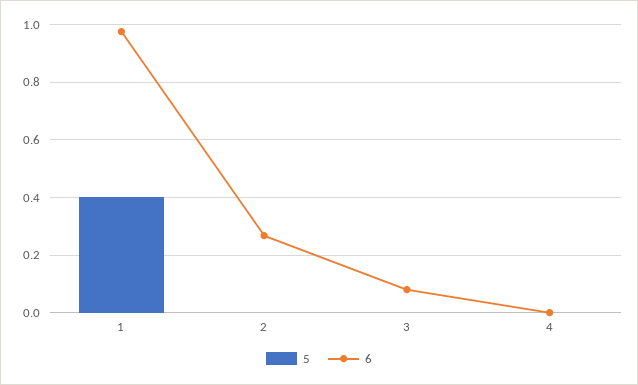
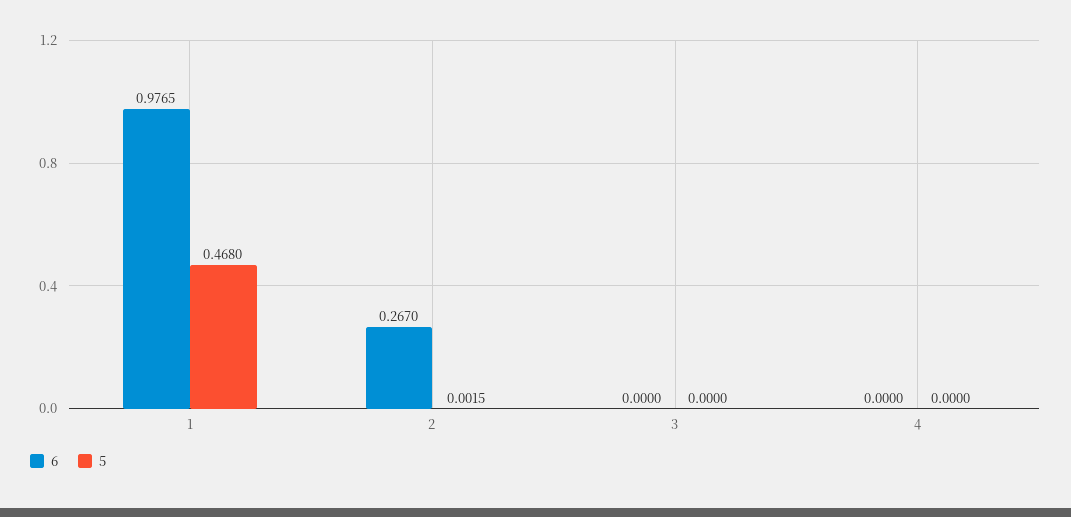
  {
    "5": {
-     "1": 0.4,
+     "1": 0.468,
      "2": 0.0015,
      "3": 0,
      "4": 0
    },
    "6": {
      "1": 0.9765,
      "2": 0.267,
-     "3": 0.075,
+     "3": 0,
      "4": 0
    }
  }

